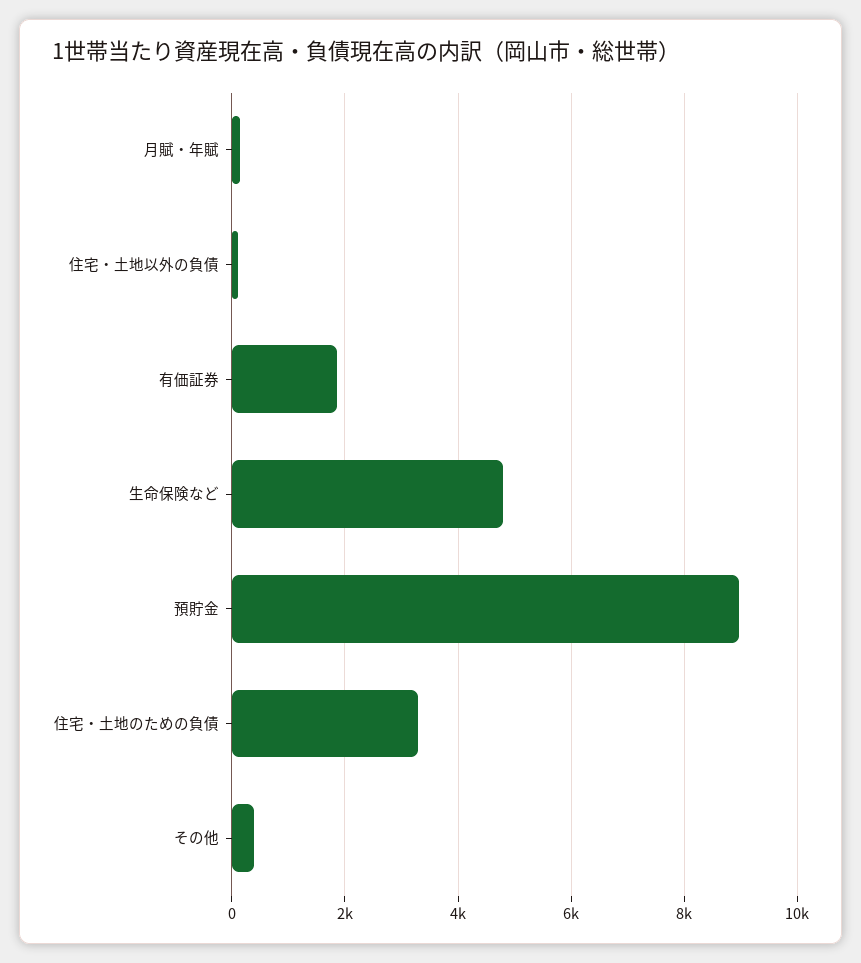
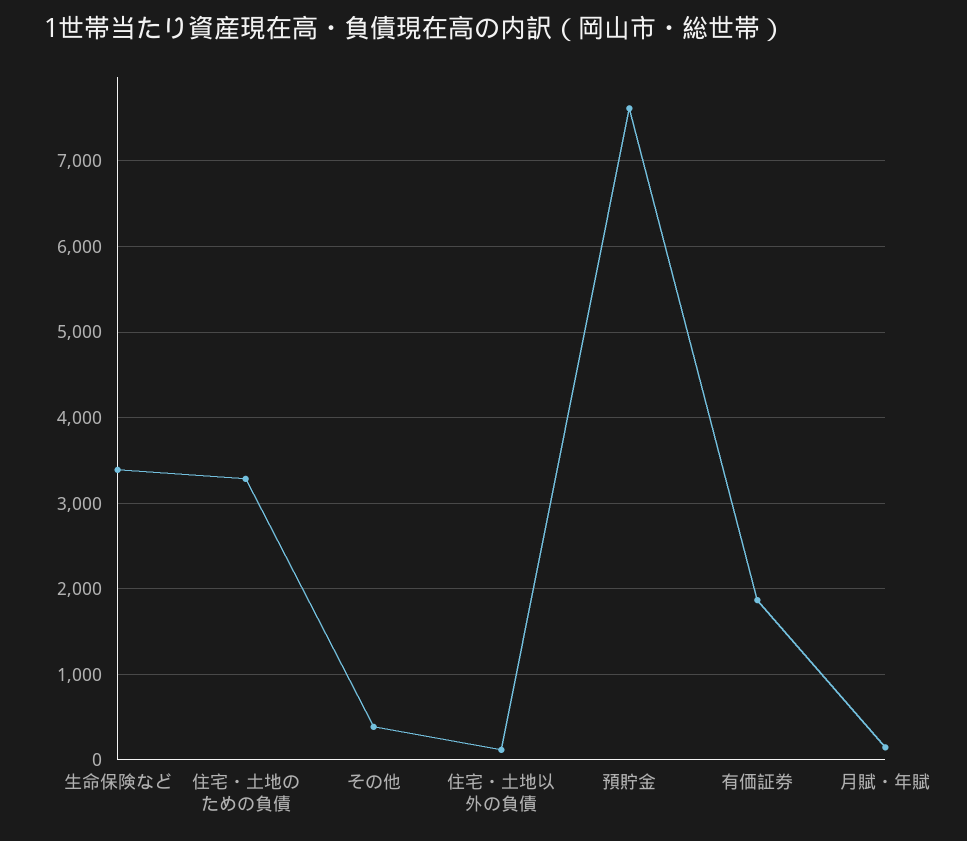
  {
    "月賦・年賦": 100,
    "住宅・土地以外の負債": 100,
    "有価証券": 1900,
-   "生命保険など": 4800,
+   "生命保険など": 3400,
-   "預貯金": 9000,
+   "預貯金": 7600,
    "住宅・土地のための負債": 3300,
    "その他": 400
  }

